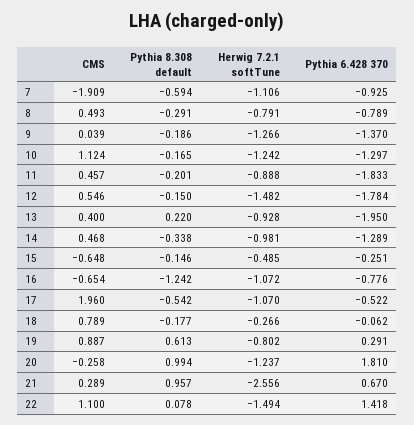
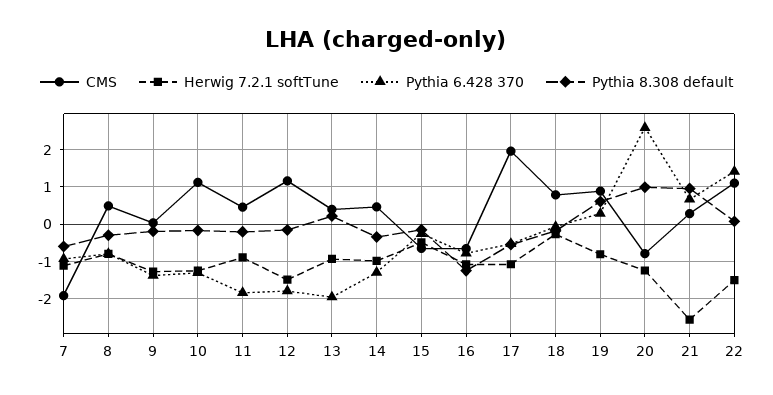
  {
    "CMS": {
      "7": -1.909,
      "8": 0.493,
      "9": 0.039,
      "10": 1.124,
      "11": 0.457,
-     "12": 0.546,
+     "12": 1.2,
      "13": 0.4,
      "14": 0.468,
      "15": -0.648,
      "16": -0.654,
      "17": 1.96,
      "18": 0.789,
      "19": 0.887,
-     "20": -0.258,
+     "20": -0.8,
      "21": 0.289,
      "22": 1.1
    },
    "Pythia 8.308 default": {
      "7": -0.594,
      "8": -0.291,
      "9": -0.186,
      "10": -0.165,
      "11": -0.201,
      "12": -0.15,
      "13": 0.22,
      "14": -0.338,
      "15": -0.146,
      "16": -1.242,
      "17": -0.542,
      "18": -0.177,
      "19": 0.613,
      "20": 0.994,
      "21": 0.957,
      "22": 0.078
    },
    "Herwig 7.2.1 softTune": {
      "7": -1.106,
      "8": -0.791,
      "9": -1.266,
      "10": -1.242,
      "11": -0.888,
      "12": -1.482,
      "13": -0.928,
      "14": -0.981,
      "15": -0.485,
      "16": -1.072,
      "17": -1.07,
      "18": -0.266,
      "19": -0.802,
      "20": -1.237,
      "21": -2.556,
      "22": -1.494
    },
    "Pythia 6.428 370": {
      "7": -0.925,
      "8": -0.789,
      "9": -1.37,
      "10": -1.297,
      "11": -1.833,
      "12": -1.784,
      "13": -1.95,
      "14": -1.289,
      "15": -0.251,
      "16": -0.776,
      "17": -0.522,
      "18": -0.062,
      "19": 0.291,
-     "20": 1.81,
+     "20": 2.6,
      "21": 0.67,
      "22": 1.418
    }
  }

